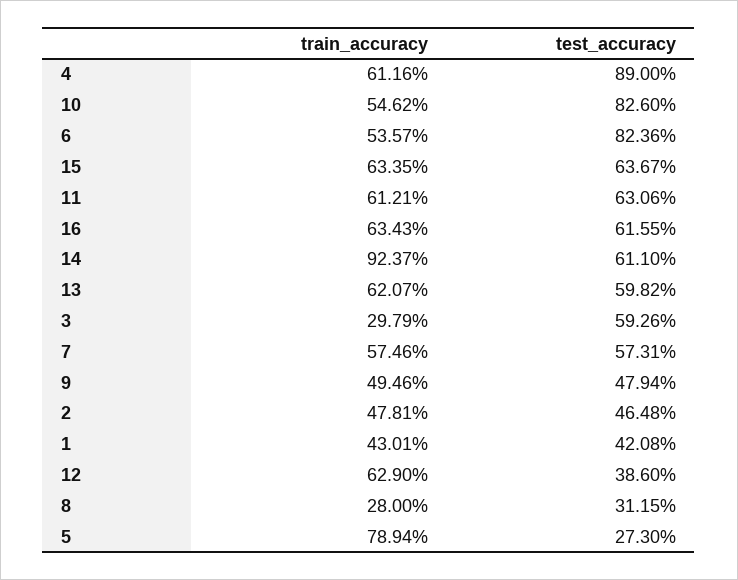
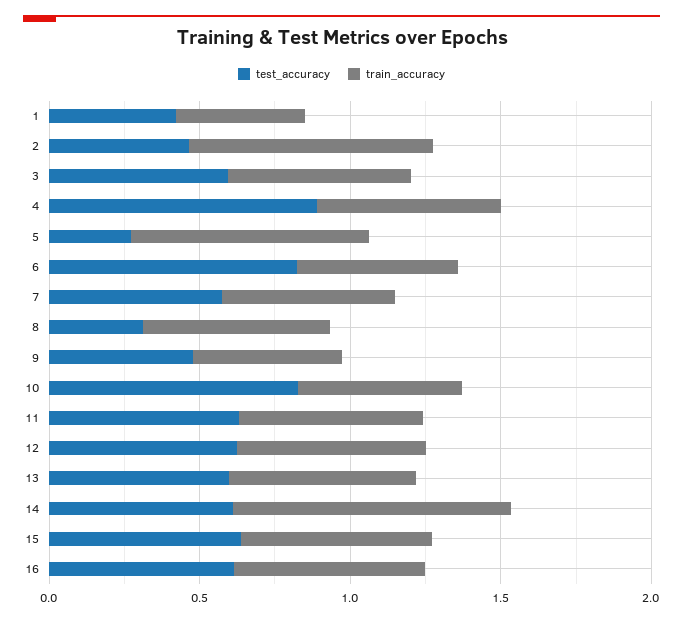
  {
    "train_accuracy": {
      "4": 0.6116,
      "10": 0.5462,
      "6": 0.5357,
      "15": 0.6335,
      "11": 0.6121,
      "16": 0.6343,
      "14": 0.9237,
      "13": 0.6207,
-     "3": 0.2979,
+     "3": 0.6,
      "7": 0.5746,
      "9": 0.4946,
-     "2": 0.4781,
+     "2": 0.8,
      "1": 0.4301,
      "12": 0.629,
-     "8": 0.28,
+     "8": 0.6,
      "5": 0.7894
    },
    "test_accuracy": {
      "4": 0.89,
      "10": 0.826,
      "6": 0.8236,
      "15": 0.6367,
      "11": 0.6306,
      "16": 0.6155,
      "14": 0.611,
      "13": 0.5982,
      "3": 0.5926,
      "7": 0.5731,
      "9": 0.4794,
      "2": 0.4648,
      "1": 0.4208,
-     "12": 0.386,
+     "12": 0.6,
      "8": 0.3115,
      "5": 0.273
    }
  }

